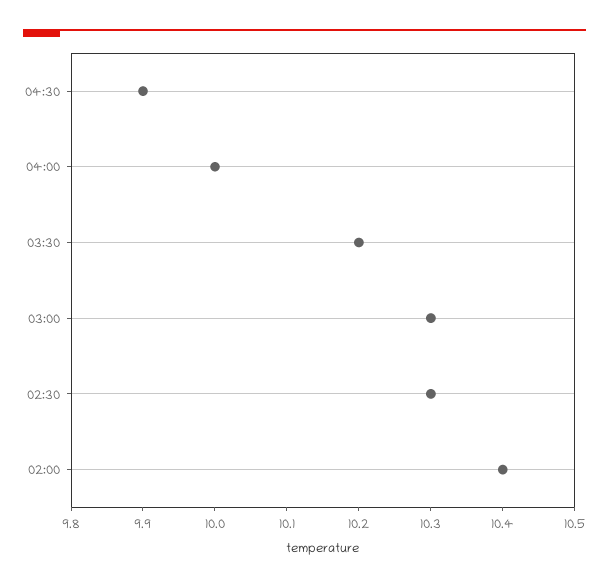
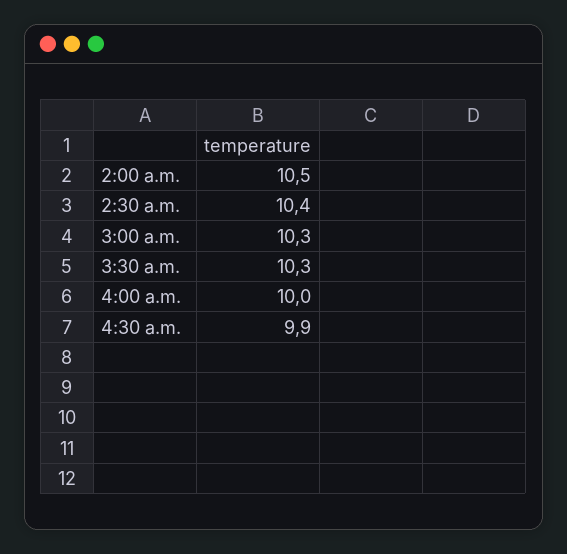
  {
    "04:30": 9.9,
    "04:00": 10,
-   "03:30": 10.2,
+   "03:30": 10.3,
    "03:00": 10.3,
-   "02:30": 10.3,
+   "02:30": 10.4,
-   "02:00": 10.4
+   "02:00": 10.5
  }

